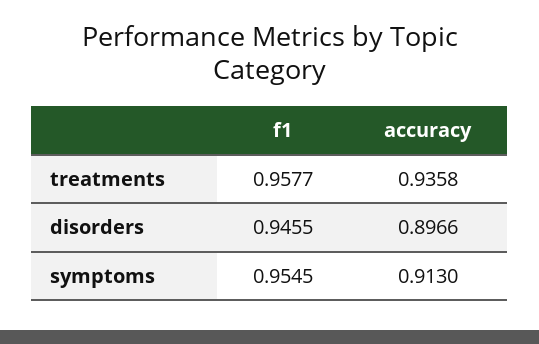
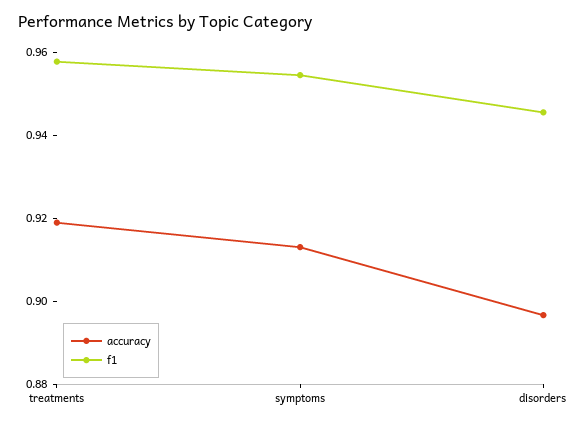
  {
    "f1": {
      "treatments": 0.9577,
      "disorders": 0.9455,
      "symptoms": 0.9545
    },
    "accuracy": {
-     "treatments": 0.9358,
+     "treatments": 0.92,
      "disorders": 0.8966,
      "symptoms": 0.913
    }
  }

